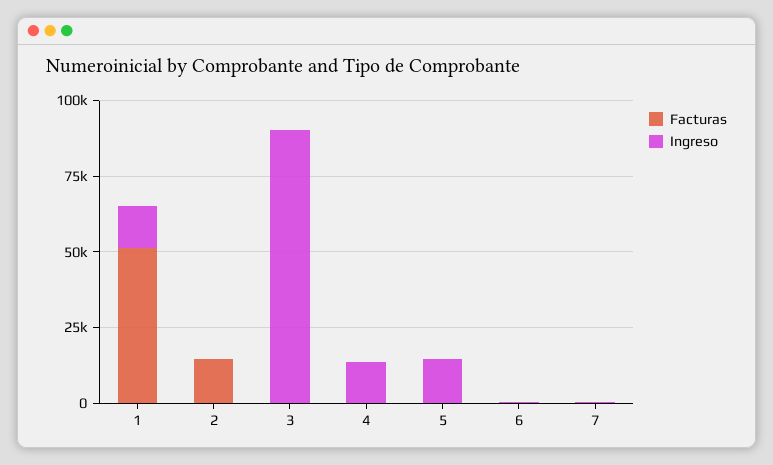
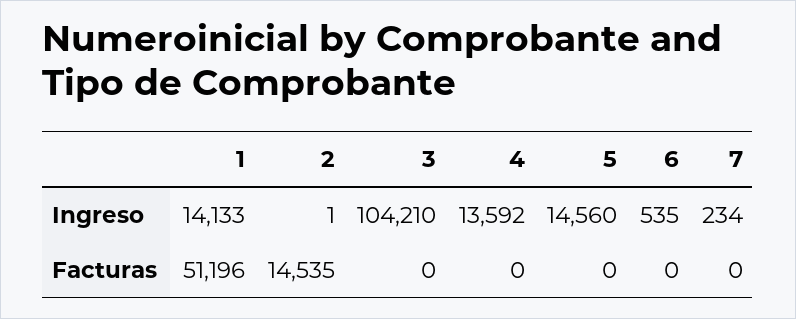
  {
    "Facturas": {
      "1": 51196,
      "2": 14535,
      "3": 0,
      "4": 0,
      "5": 0,
      "6": 0,
      "7": 0
    },
    "Ingreso": {
      "1": 14133,
      "2": 1,
-     "3": 90000,
+     "3": 104210,
      "4": 13592,
      "5": 14560,
      "6": 535,
      "7": 234
    }
  }

